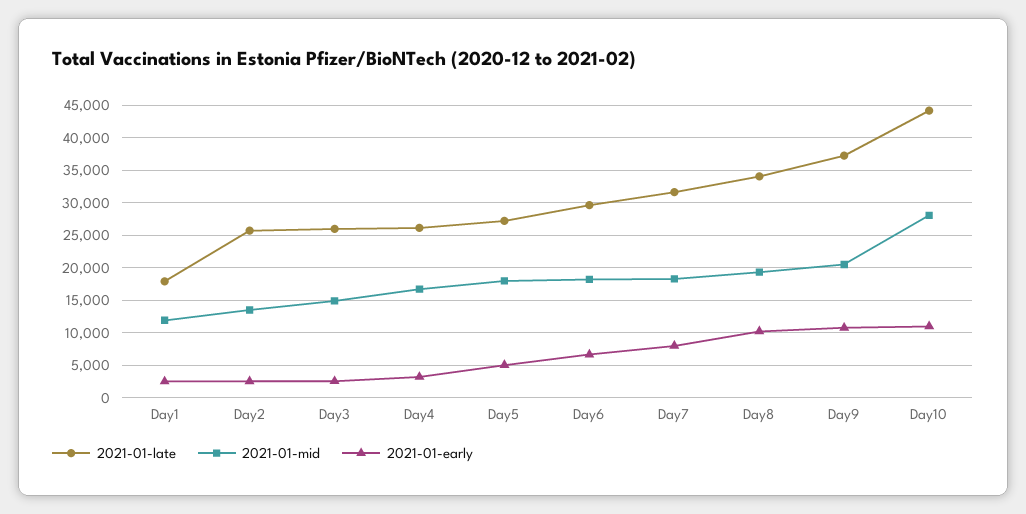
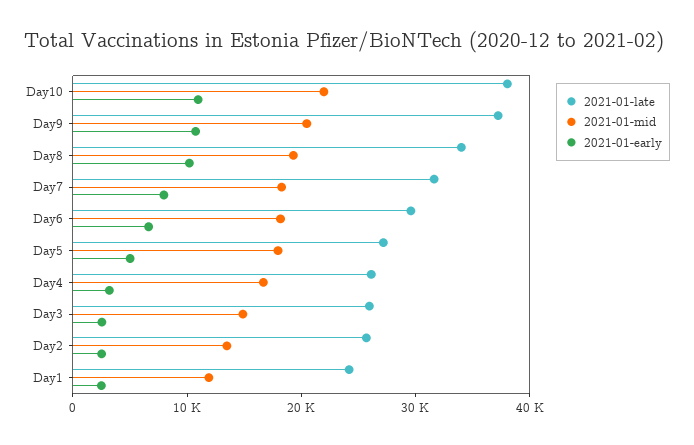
  {
    "2021-01-late": {
-     "Day1": 18000,
+     "Day1": 24000,
      "Day2": 26000,
      "Day3": 26000,
      "Day4": 26000,
      "Day5": 27000,
      "Day6": 30000,
      "Day7": 32000,
      "Day8": 34000,
      "Day9": 37000,
-     "Day10": 44000
+     "Day10": 38000
    },
    "2021-01-mid": {
      "Day1": 12000,
      "Day2": 13000,
      "Day3": 15000,
      "Day4": 17000,
      "Day5": 18000,
      "Day6": 18000,
      "Day7": 18000,
      "Day8": 19000,
      "Day9": 20000,
-     "Day10": 28000
+     "Day10": 22000
    },
    "2021-01-early": {
      "Day1": 2000,
      "Day2": 3000,
      "Day3": 3000,
      "Day4": 3000,
      "Day5": 5000,
      "Day6": 7000,
      "Day7": 8000,
      "Day8": 10000,
      "Day9": 11000,
      "Day10": 11000
    }
  }

